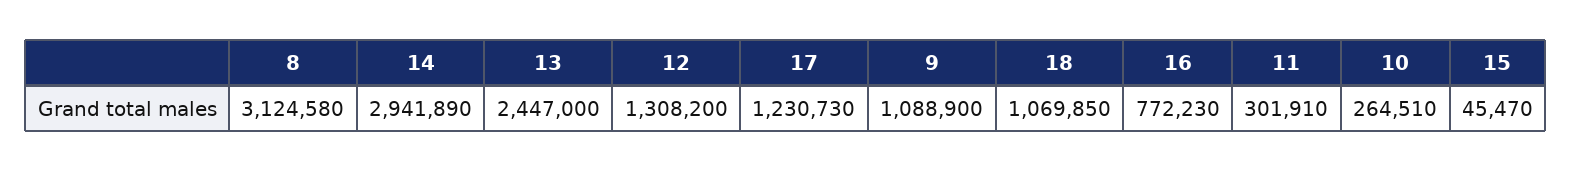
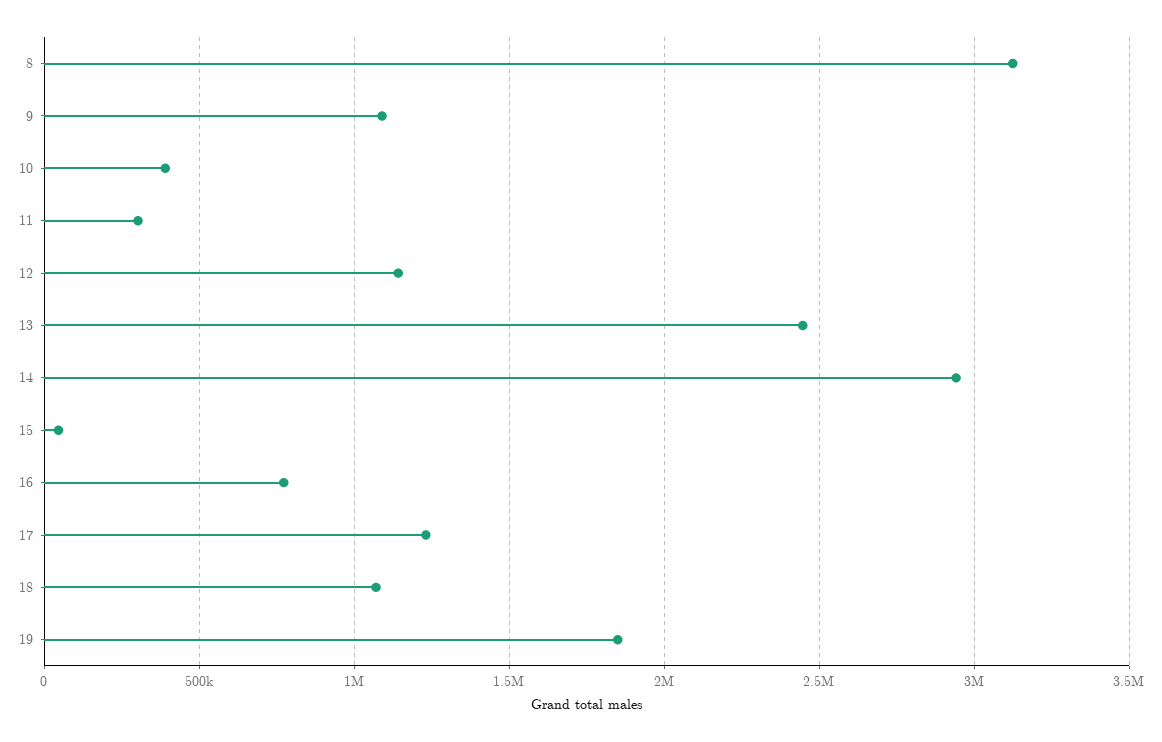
  {
    "8": 3124580,
    "14": 2941890,
    "13": 2447000,
-   "12": 1308200,
+   "12": 1150000,
    "17": 1230730,
    "9": 1088900,
    "18": 1069850,
    "16": 772230,
    "11": 301910,
-   "10": 264510,
+   "10": 400000,
-   "15": 45470
+   "15": 45470,
+   "19": 1850000
  }

